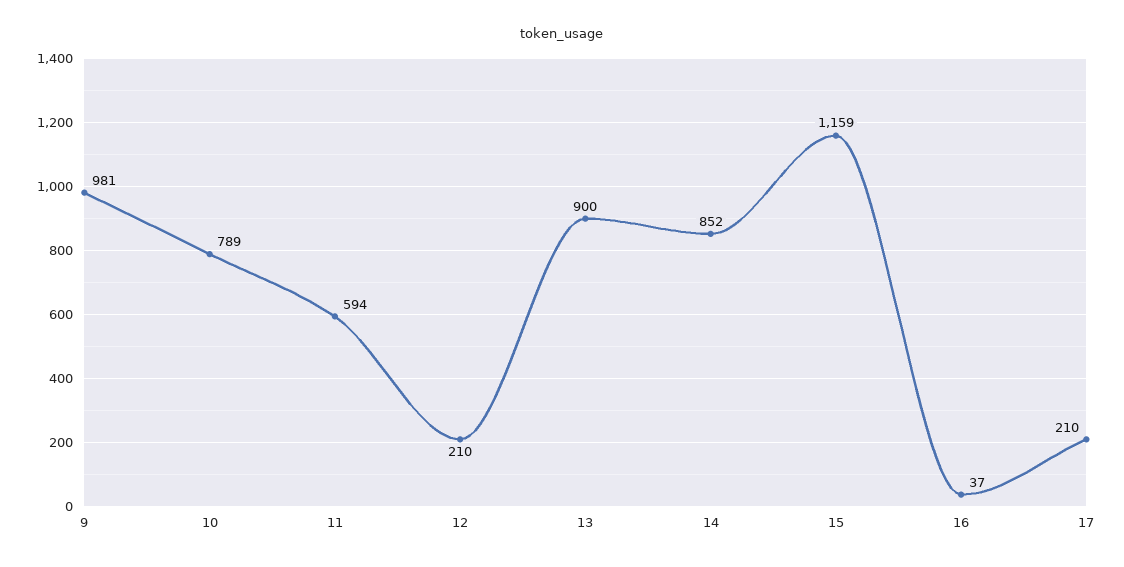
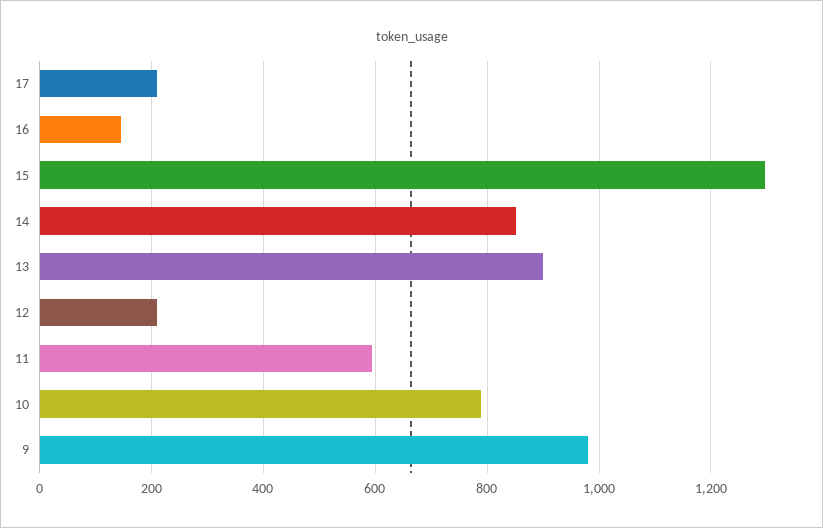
  {
    "9": 981,
    "10": 789,
    "11": 594,
    "12": 210,
    "13": 900,
    "14": 852,
-   "15": 1159,
+   "15": 1300,
-   "16": 37,
+   "16": 140,
    "17": 210
  }

